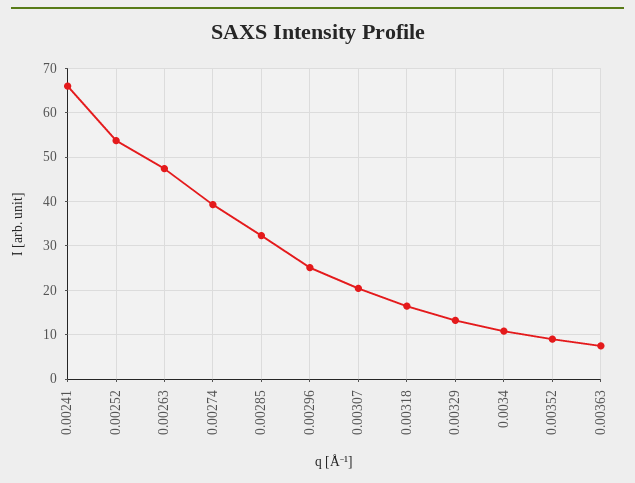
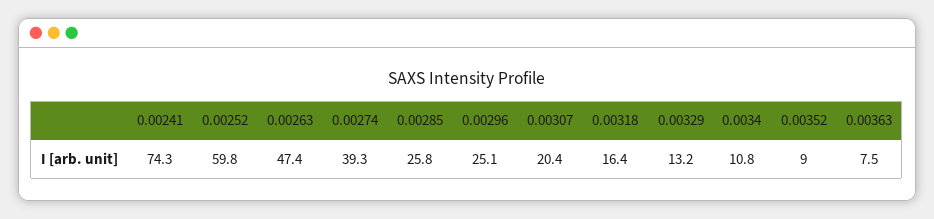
  {
-   "0.00241": 66,
+   "0.00241": 74.3,
-   "0.00252": 54,
+   "0.00252": 59.8,
    "0.00263": 47.4,
    "0.00274": 39.3,
-   "0.00285": 32,
+   "0.00285": 25.8,
    "0.00296": 25.1,
    "0.00307": 20.4,
    "0.00318": 16.4,
    "0.00329": 13.2,
    "0.0034": 10.8,
    "0.00352": 9,
    "0.00363": 7.5
  }

